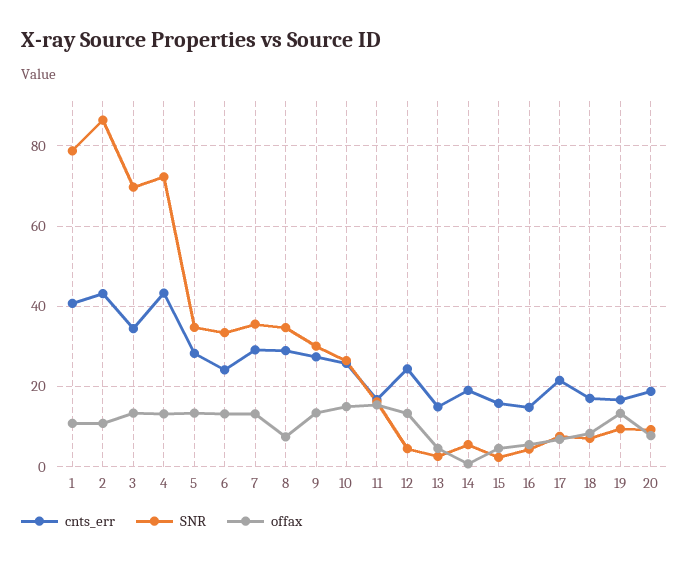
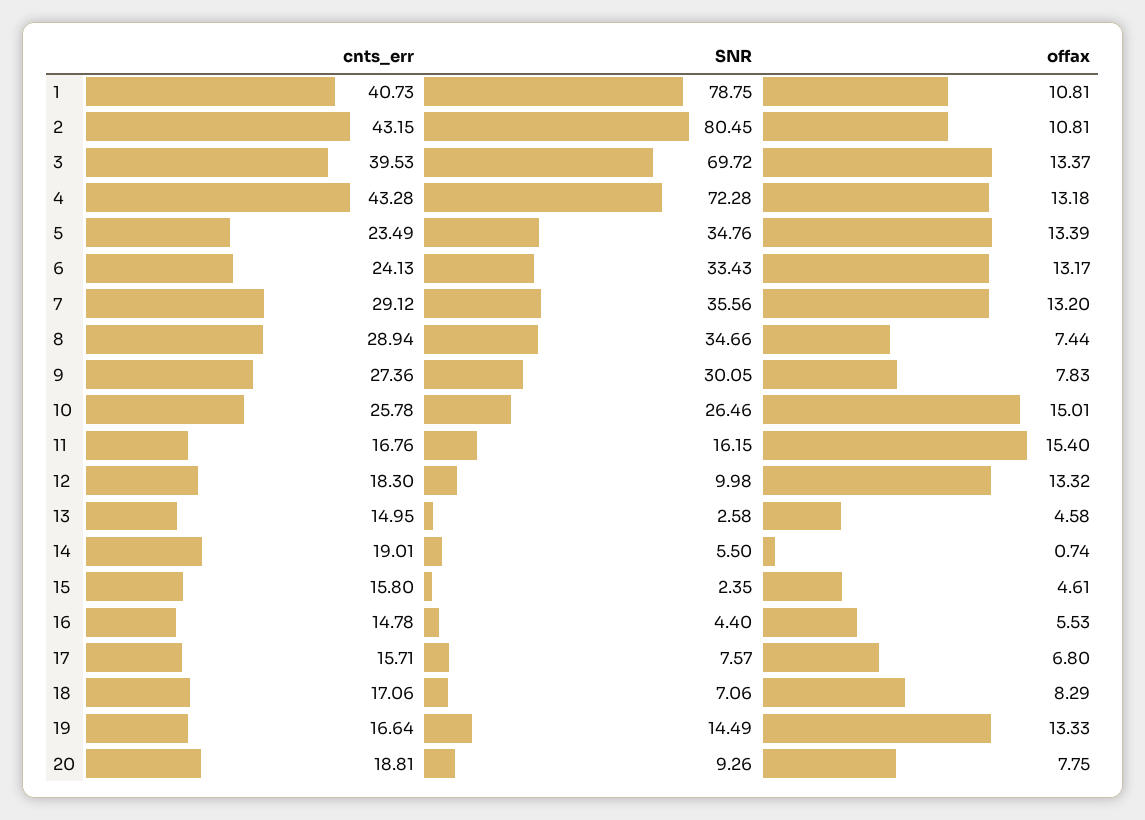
  {
    "cnts_err": {
      "1": 40.73,
      "2": 43.15,
-     "3": 34,
+     "3": 39.53,
      "4": 43.28,
-     "5": 28,
+     "5": 23.49,
      "6": 24.13,
      "7": 29.12,
      "8": 28.94,
      "9": 27.36,
      "10": 25.78,
      "11": 16.76,
-     "12": 24,
+     "12": 18.3,
      "13": 14.95,
      "14": 19.01,
      "15": 15.8,
      "16": 14.78,
-     "17": 22,
+     "17": 15.71,
      "18": 17.06,
      "19": 16.64,
      "20": 18.81
    },
    "SNR": {
      "1": 78.75,
-     "2": 86,
+     "2": 80.45,
      "3": 69.72,
      "4": 72.28,
      "5": 34.76,
      "6": 33.43,
      "7": 35.56,
      "8": 34.66,
      "9": 30.05,
      "10": 26.46,
      "11": 16.15,
-     "12": 4,
+     "12": 9.98,
      "13": 2.58,
      "14": 5.5,
      "15": 2.35,
      "16": 4.4,
      "17": 7.57,
      "18": 7.06,
-     "19": 10,
+     "19": 14.49,
      "20": 9.26
    },
    "offax": {
      "1": 10.81,
      "2": 10.81,
      "3": 13.37,
      "4": 13.18,
      "5": 13.39,
      "6": 13.17,
      "7": 13.2,
      "8": 7.44,
-     "9": 14,
+     "9": 7.83,
      "10": 15.01,
      "11": 15.4,
      "12": 13.32,
      "13": 4.58,
      "14": 0.74,
      "15": 4.61,
      "16": 5.53,
      "17": 6.8,
      "18": 8.29,
      "19": 13.33,
      "20": 7.75
    }
  }

